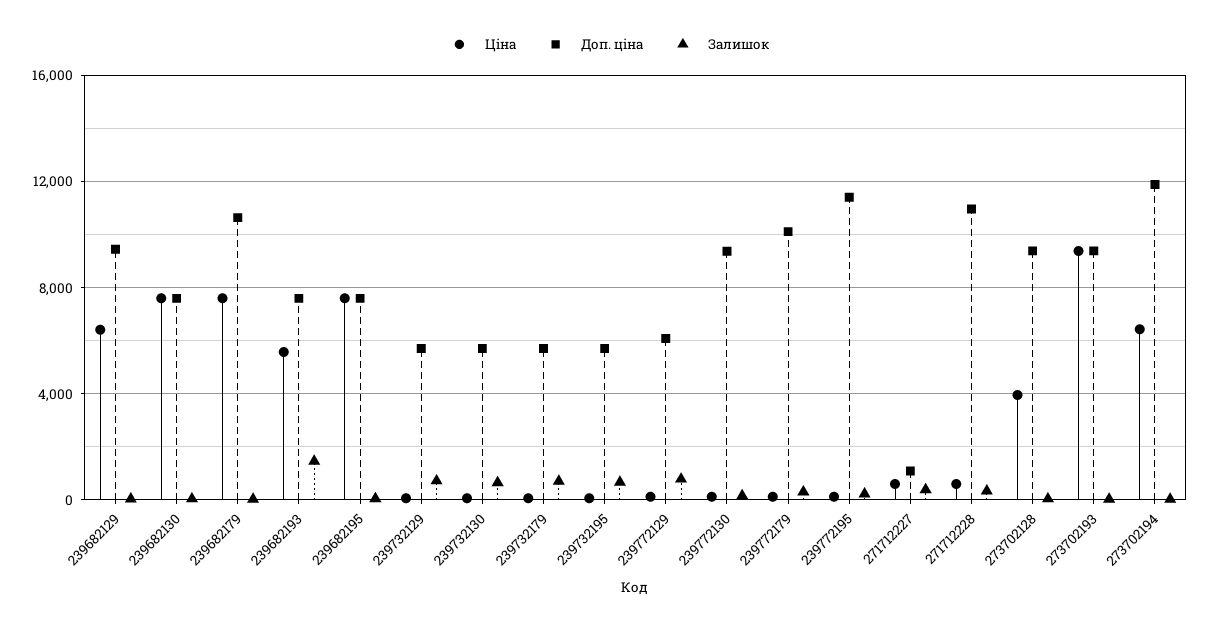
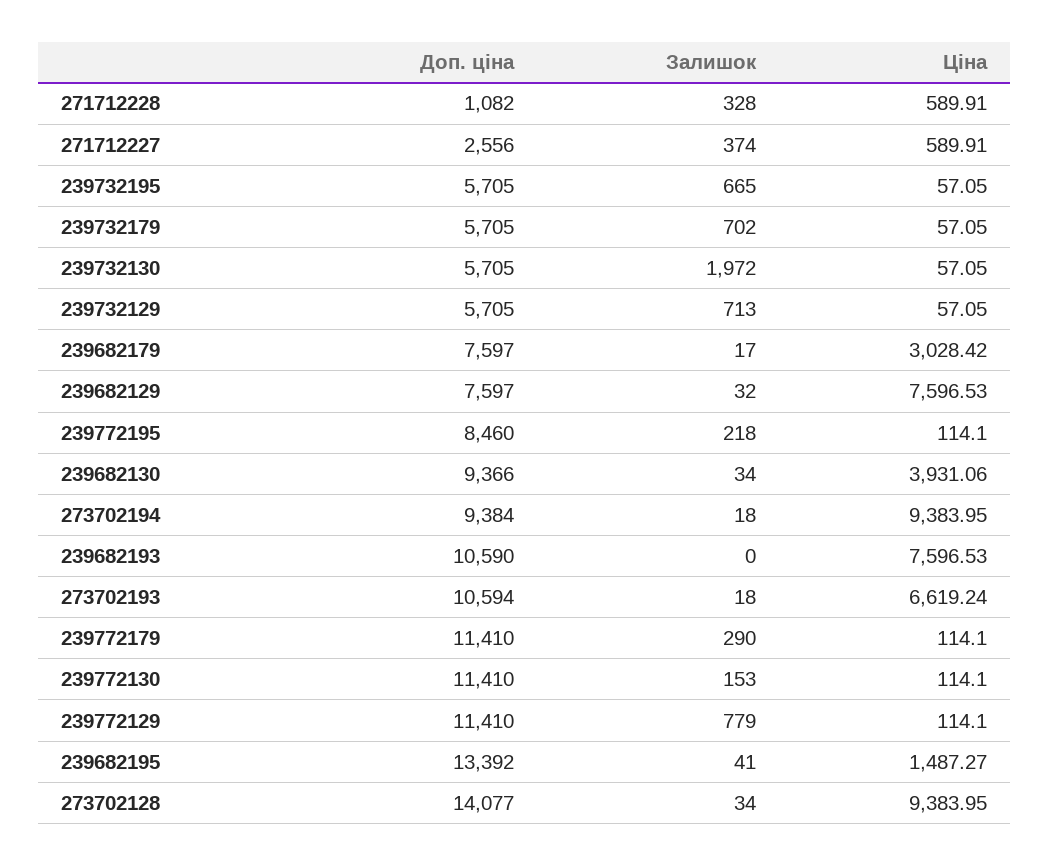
  {
    "Ціна": {
-     "239682129": 6500,
+     "239682129": 7596.53,
-     "239682130": 7500,
+     "239682130": 3931.06,
-     "239682179": 7500,
+     "239682179": 3028.42,
-     "239682193": 5500,
+     "239682193": 7596.53,
-     "239682195": 7500,
+     "239682195": 1487.27,
      "239732129": 57.05,
      "239732130": 57.05,
      "239732179": 57.05,
      "239732195": 57.05,
      "239772129": 114.1,
      "239772130": 114.1,
      "239772179": 114.1,
      "239772195": 114.1,
      "271712227": 589.91,
      "271712228": 589.91,
-     "273702128": 4000,
+     "273702128": 9383.95,
-     "273702193": 9500,
+     "273702193": 6619.24,
-     "273702194": 6500
+     "273702194": 9383.95
    },
    "Доп. ціна": {
-     "239682129": 9500,
+     "239682129": 7597,
-     "239682130": 7500,
+     "239682130": 9366,
-     "239682179": 10500,
+     "239682179": 7597,
-     "239682193": 7500,
+     "239682193": 10590,
-     "239682195": 7500,
+     "239682195": 13392,
      "239732129": 5705,
      "239732130": 5705,
      "239732179": 5705,
      "239732195": 5705,
-     "239772129": 6000,
+     "239772129": 11410,
-     "239772130": 9500,
+     "239772130": 11410,
-     "239772179": 10000,
+     "239772179": 11410,
-     "239772195": 11500,
+     "239772195": 8460,
-     "271712227": 1000,
+     "271712227": 2556,
-     "271712228": 11000,
+     "271712228": 1082,
-     "273702128": 9500,
+     "273702128": 14077,
-     "273702193": 9500,
+     "273702193": 10594,
-     "273702194": 12000
+     "273702194": 9384
    },
    "Залишок": {
      "239682129": 32,
      "239682130": 34,
      "239682179": 17,
-     "239682193": 1500,
+     "239682193": 0,
      "239682195": 41,
      "239732129": 713,
-     "239732130": 500,
+     "239732130": 1972,
      "239732179": 702,
      "239732195": 665,
      "239772129": 779,
      "239772130": 153,
      "239772179": 290,
      "239772195": 218,
      "271712227": 374,
      "271712228": 328,
      "273702128": 34,
      "273702193": 18,
      "273702194": 18
    }
  }

